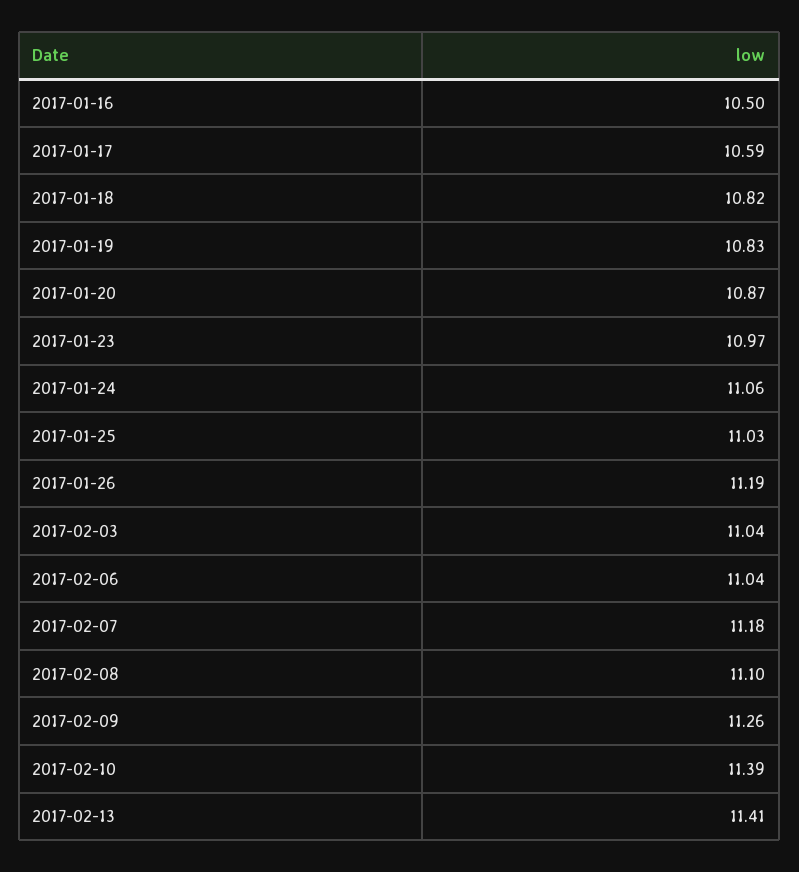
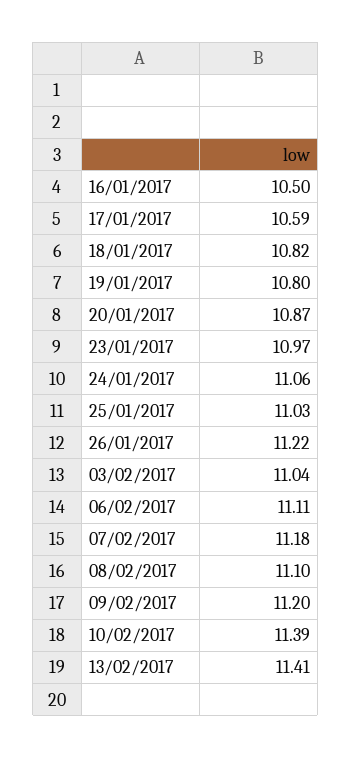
  {
    "2017-01-16": 10.5,
    "2017-01-17": 10.59,
    "2017-01-18": 10.82,
-   "2017-01-19": 10.83,
+   "2017-01-19": 10.8,
    "2017-01-20": 10.87,
    "2017-01-23": 10.97,
    "2017-01-24": 11.06,
    "2017-01-25": 11.03,
-   "2017-01-26": 11.19,
+   "2017-01-26": 11.22,
    "2017-02-03": 11.04,
-   "2017-02-06": 11.04,
+   "2017-02-06": 11.11,
    "2017-02-07": 11.18,
    "2017-02-08": 11.1,
-   "2017-02-09": 11.26,
+   "2017-02-09": 11.2,
    "2017-02-10": 11.39,
    "2017-02-13": 11.41
  }

